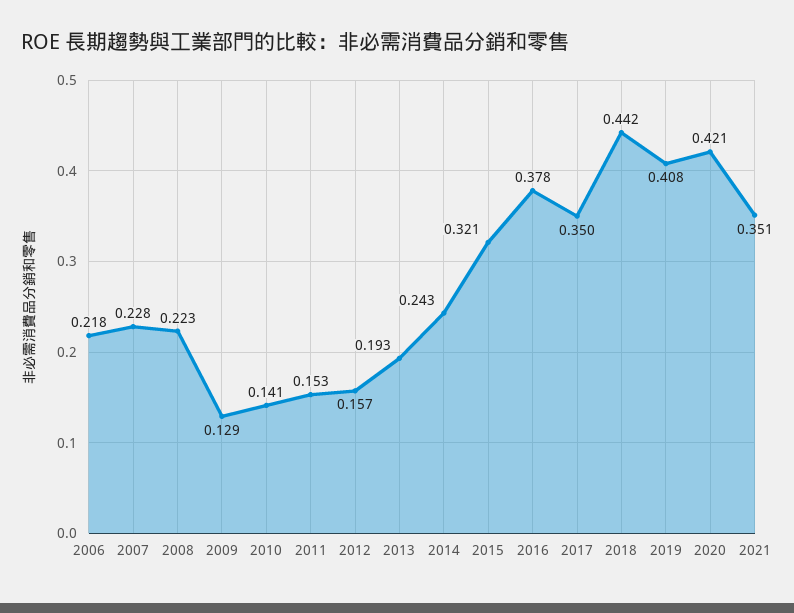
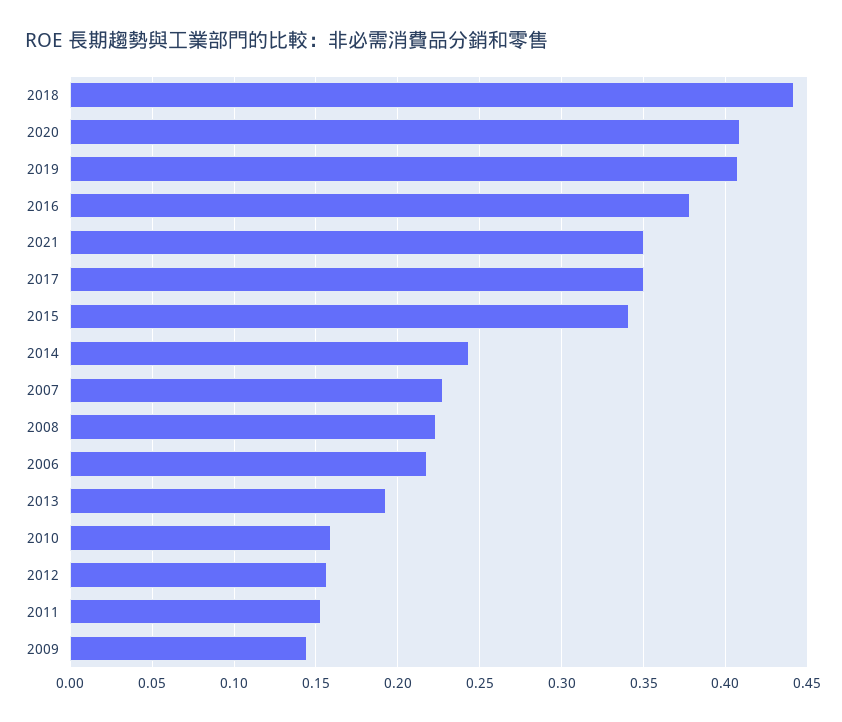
  {
    "2006": 0.218,
    "2007": 0.228,
    "2008": 0.223,
-   "2009": 0.129,
+   "2009": 0.145,
-   "2010": 0.141,
+   "2010": 0.16,
    "2011": 0.153,
    "2012": 0.157,
    "2013": 0.193,
    "2014": 0.243,
-   "2015": 0.321,
+   "2015": 0.34,
    "2016": 0.378,
    "2017": 0.35,
    "2018": 0.442,
    "2019": 0.408,
-   "2020": 0.421,
+   "2020": 0.41,
    "2021": 0.351
  }

